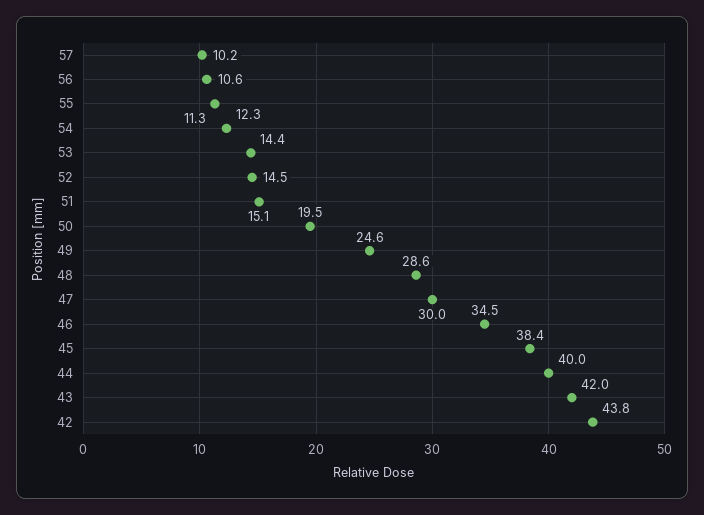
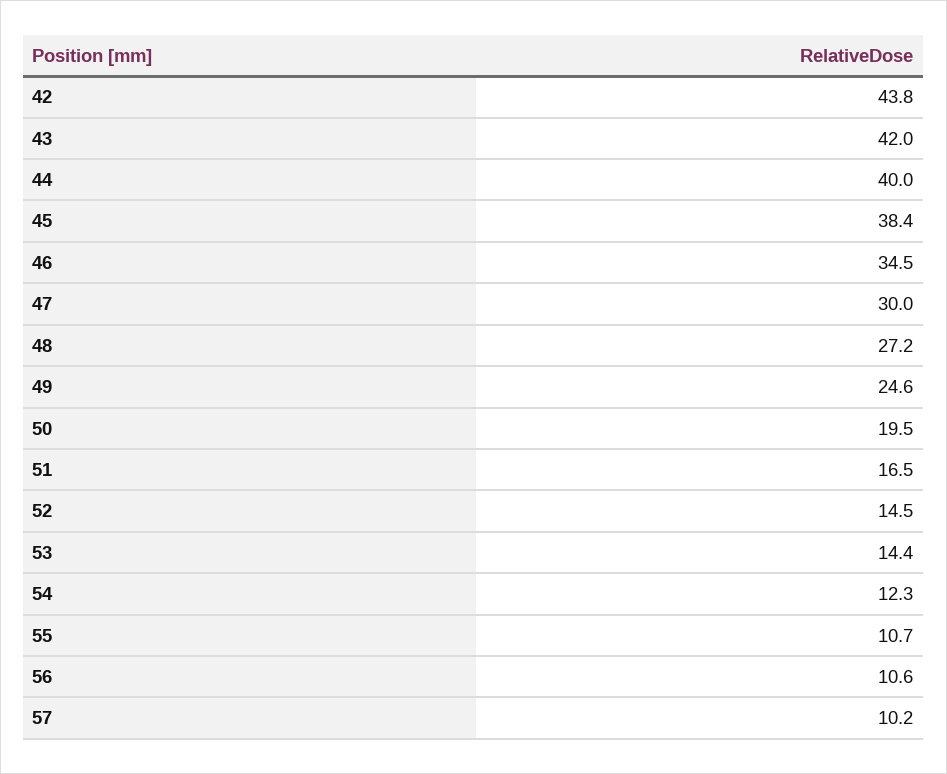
  {
    "57": 10.2,
    "56": 10.6,
-   "55": 11.3,
+   "55": 10.7,
    "54": 12.3,
    "53": 14.4,
    "52": 14.5,
-   "51": 15.1,
+   "51": 16.5,
    "50": 19.5,
    "49": 24.6,
-   "48": 28.6,
+   "48": 27.2,
    "47": 30,
    "46": 34.5,
    "45": 38.4,
    "44": 40,
    "43": 42,
    "42": 43.8
  }

